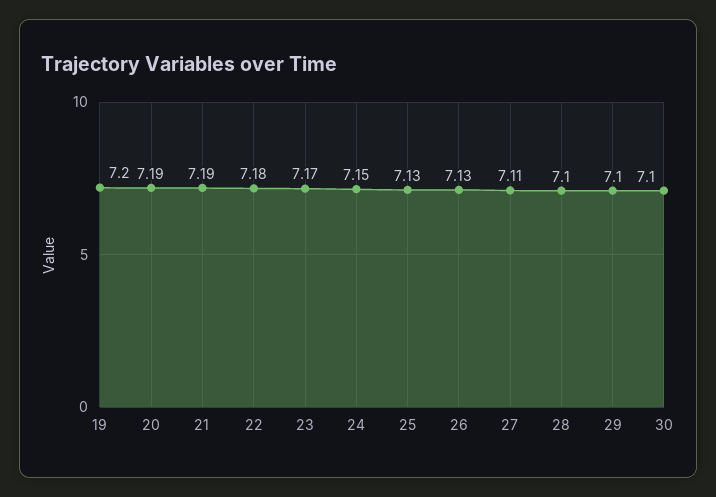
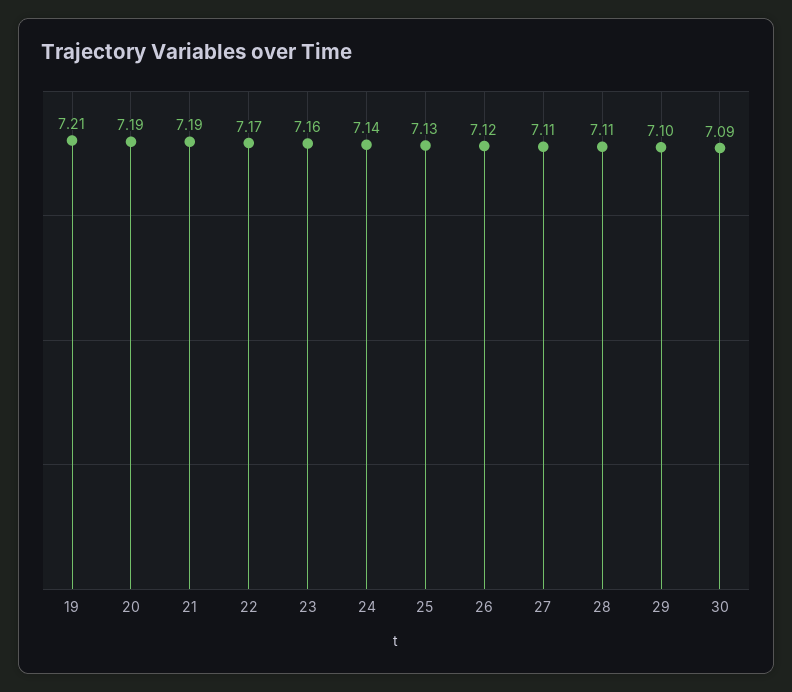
  {
-   "19": 7.2,
+   "19": 7.21,
    "20": 7.19,
    "21": 7.19,
-   "22": 7.18,
+   "22": 7.17,
-   "23": 7.17,
+   "23": 7.16,
-   "24": 7.15,
+   "24": 7.14,
    "25": 7.13,
-   "26": 7.13,
+   "26": 7.12,
    "27": 7.11,
-   "28": 7.1,
+   "28": 7.11,
    "29": 7.1,
-   "30": 7.1
+   "30": 7.09
  }

